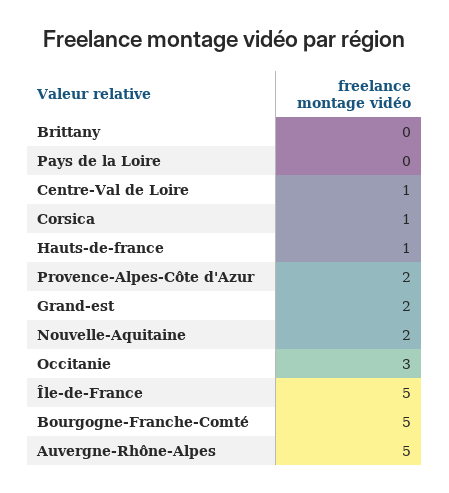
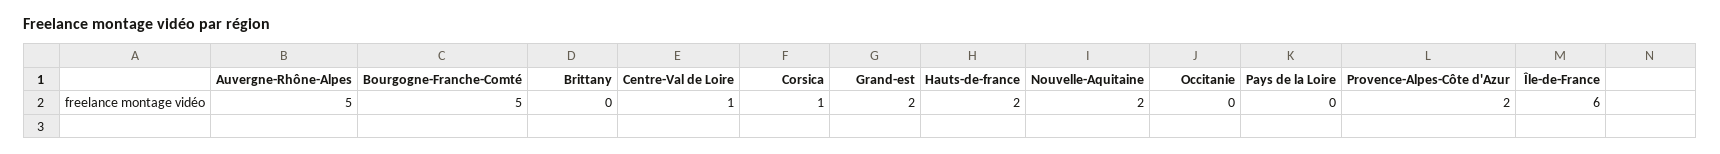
  {
    "Brittany": 0,
    "Pays de la Loire": 0,
    "Centre-Val de Loire": 1,
    "Corsica": 1,
-   "Hauts-de-france": 1,
+   "Hauts-de-france": 2,
    "Provence-Alpes-Côte d'Azur": 2,
    "Grand-est": 2,
    "Nouvelle-Aquitaine": 2,
-   "Occitanie": 3,
+   "Occitanie": 0,
-   "Île-de-France": 5,
+   "Île-de-France": 6,
    "Bourgogne-Franche-Comté": 5,
    "Auvergne-Rhône-Alpes": 5
  }

